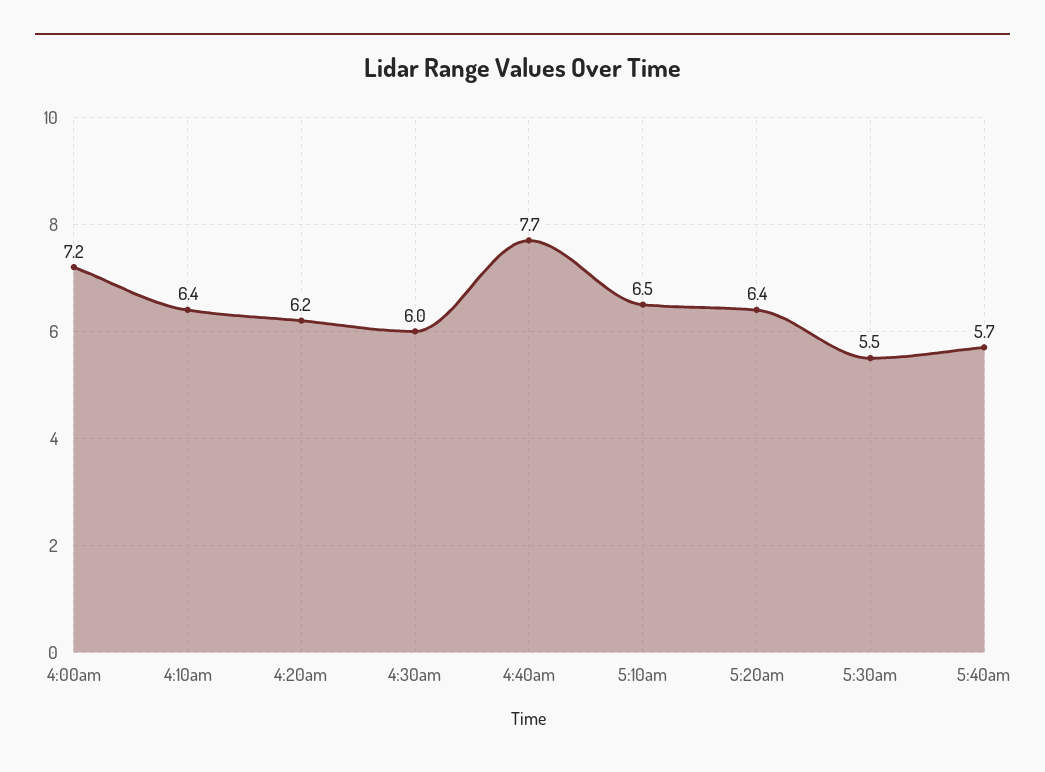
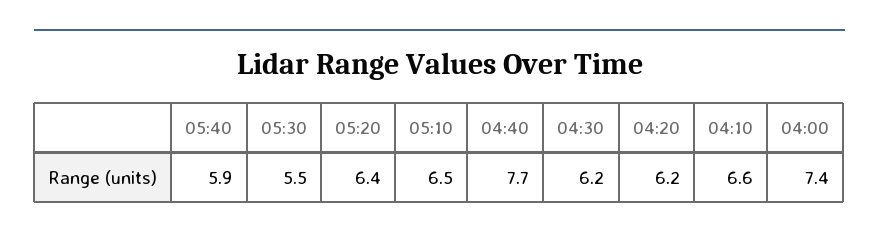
  {
-   "4:00am": 7.2,
+   "4:00am": 7.4,
-   "4:10am": 6.4,
+   "4:10am": 6.6,
    "4:20am": 6.2,
-   "4:30am": 6,
+   "4:30am": 6.2,
    "4:40am": 7.7,
    "5:10am": 6.5,
    "5:20am": 6.4,
    "5:30am": 5.5,
-   "5:40am": 5.7
+   "5:40am": 5.9
  }

